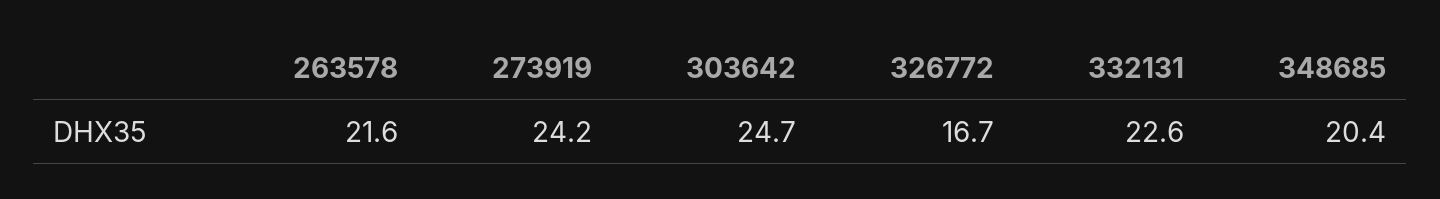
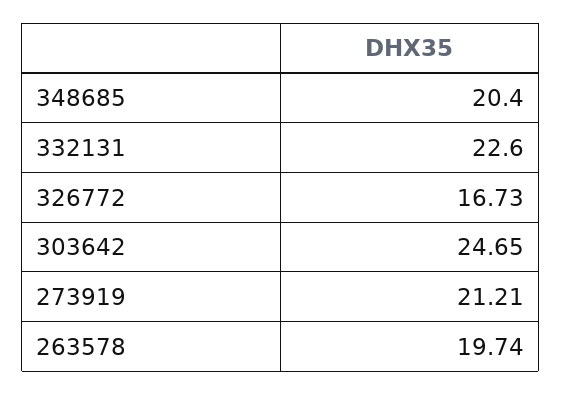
  {
-   "263578": 21.6,
+   "263578": 19.74,
-   "273919": 24.2,
+   "273919": 21.21,
    "303642": 24.65,
    "326772": 16.73,
    "332131": 22.6,
    "348685": 20.4
  }

